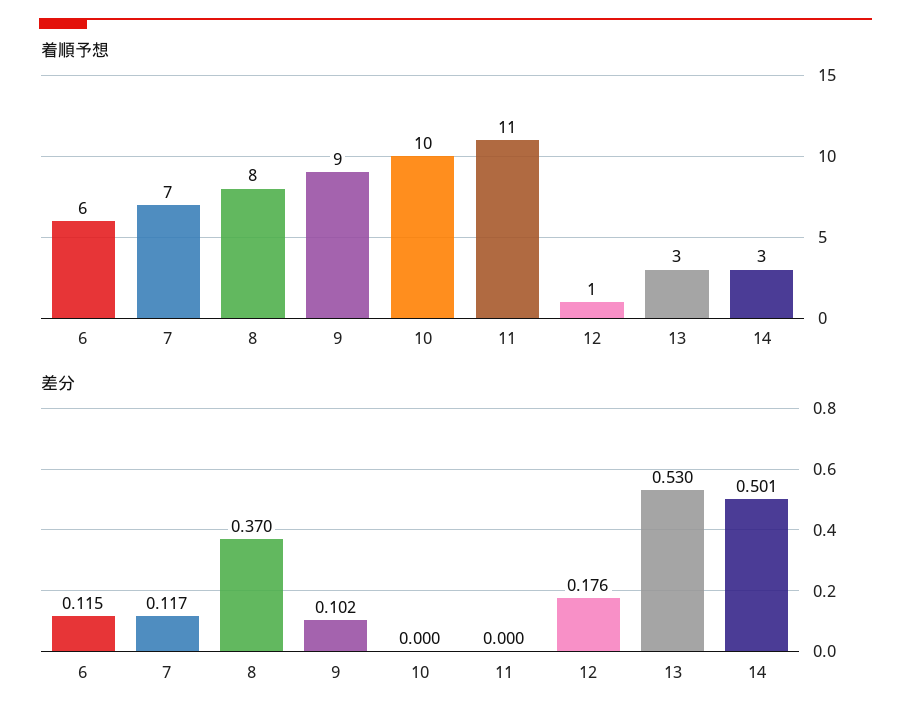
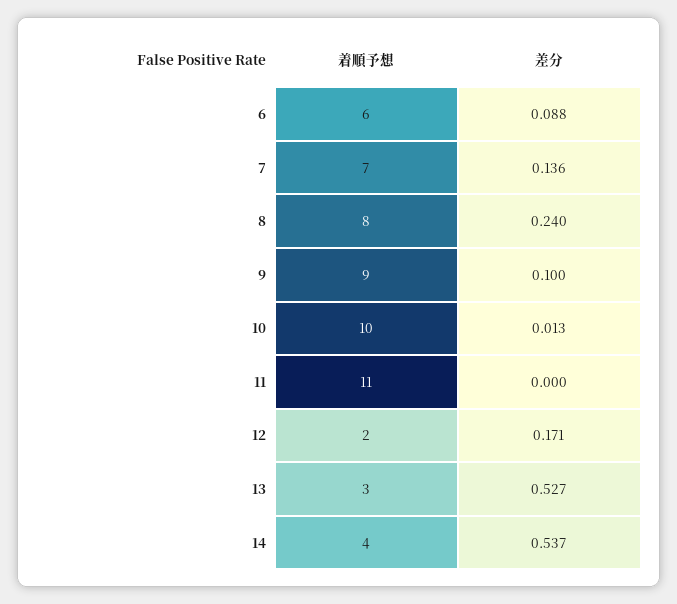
  {
    "着順予想": {
      "6": 6,
      "7": 7,
      "8": 8,
      "9": 9,
      "10": 10,
      "11": 11,
-     "12": 1,
+     "12": 2,
      "13": 3,
-     "14": 3
+     "14": 4
    },
    "差分": {
-     "6": 0.115,
+     "6": 0.088,
-     "7": 0.117,
+     "7": 0.136,
-     "8": 0.37,
+     "8": 0.24,
-     "9": 0.102,
+     "9": 0.1,
-     "10": 0,
+     "10": 0.013,
      "11": 0,
-     "12": 0.176,
+     "12": 0.171,
-     "13": 0.53,
+     "13": 0.527,
-     "14": 0.501
+     "14": 0.537
    }
  }

